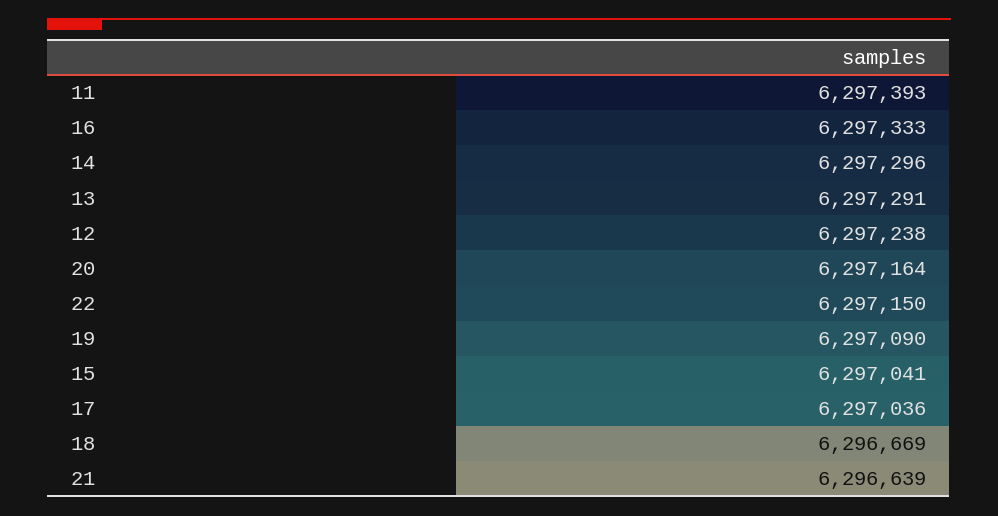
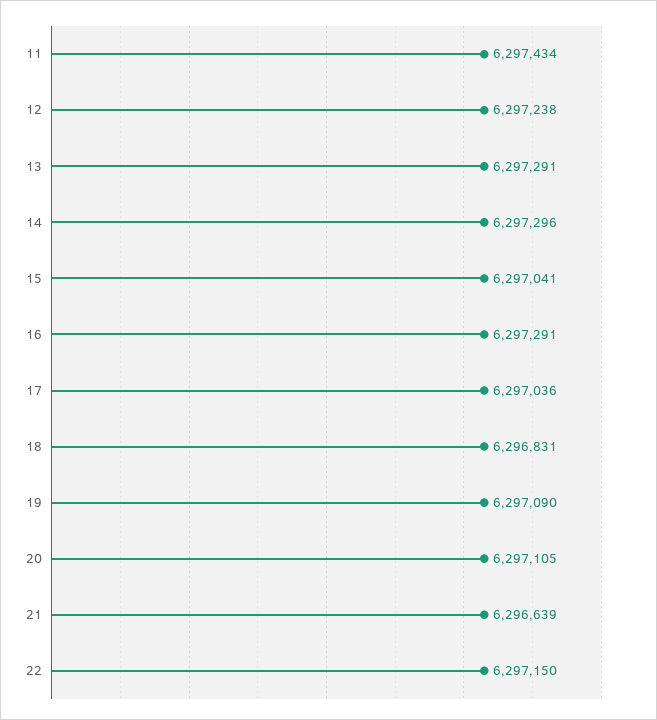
  {
-   "11": 6297393,
+   "11": 6297434,
-   "16": 6297333,
+   "16": 6297291,
    "14": 6297296,
    "13": 6297291,
    "12": 6297238,
-   "20": 6297164,
+   "20": 6297105,
    "22": 6297150,
    "19": 6297090,
    "15": 6297041,
    "17": 6297036,
-   "18": 6296669,
+   "18": 6296831,
    "21": 6296639
  }

